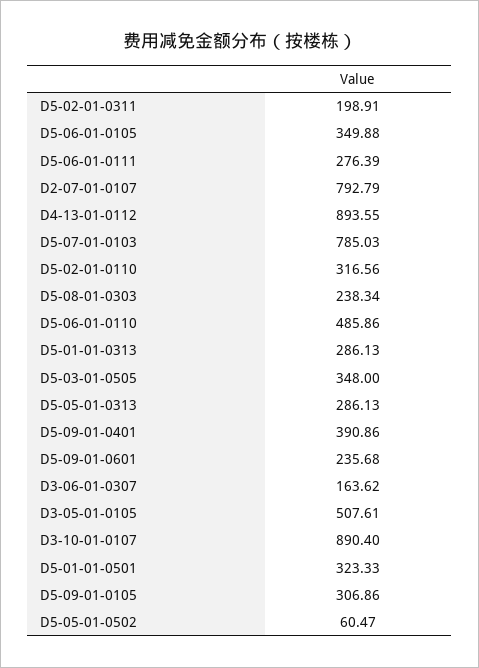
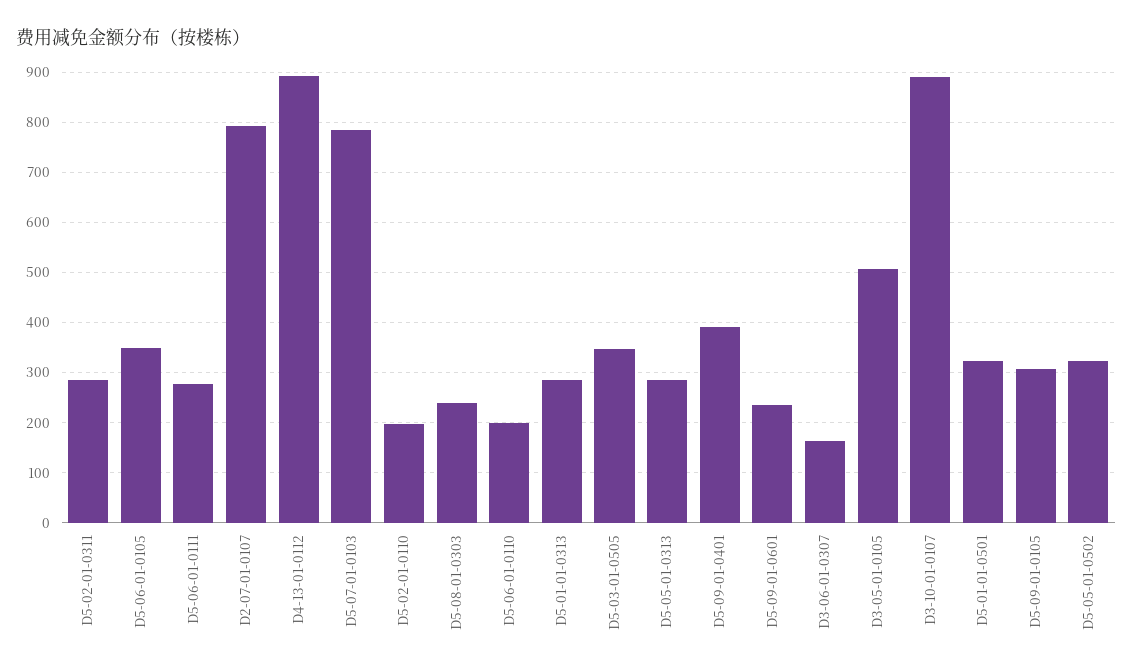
  {
-   "D5-02-01-0311": 198.91,
+   "D5-02-01-0311": 280,
    "D5-06-01-0105": 349.88,
    "D5-06-01-0111": 276.39,
    "D2-07-01-0107": 792.79,
    "D4-13-01-0112": 893.55,
    "D5-07-01-0103": 785.03,
-   "D5-02-01-0110": 316.56,
+   "D5-02-01-0110": 200,
    "D5-08-01-0303": 238.34,
-   "D5-06-01-0110": 485.86,
+   "D5-06-01-0110": 200,
    "D5-01-01-0313": 286.13,
    "D5-03-01-0505": 348,
    "D5-05-01-0313": 286.13,
    "D5-09-01-0401": 390.86,
    "D5-09-01-0601": 235.68,
    "D3-06-01-0307": 163.62,
    "D3-05-01-0105": 507.61,
    "D3-10-01-0107": 890.4,
    "D5-01-01-0501": 323.33,
    "D5-09-01-0105": 306.86,
-   "D5-05-01-0502": 60.47
+   "D5-05-01-0502": 320
  }

